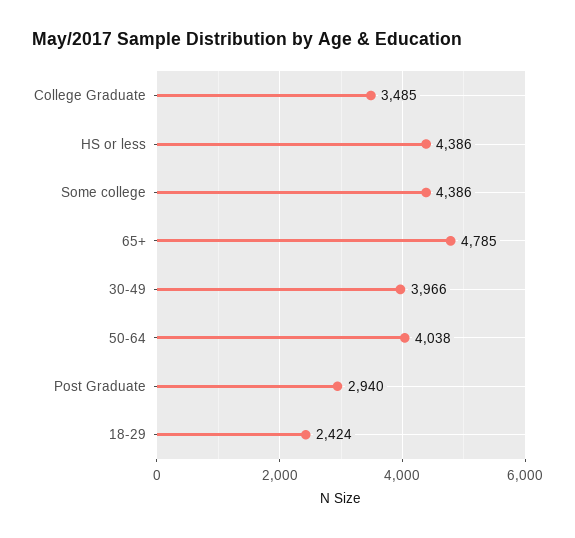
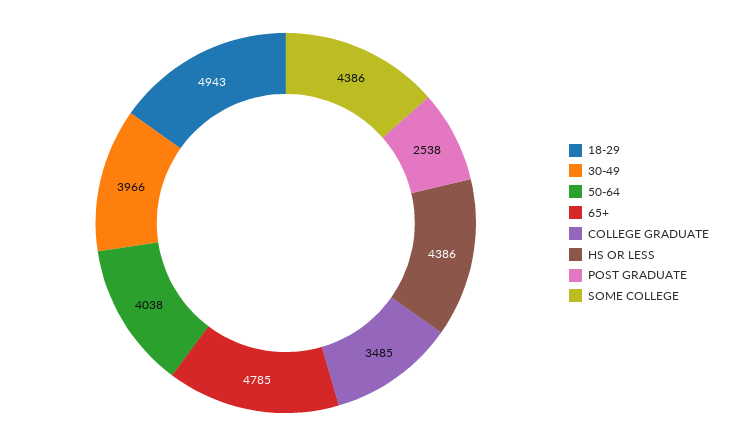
  {
    "College Graduate": 3485,
    "HS or less": 4386,
    "Some college": 4386,
    "65+": 4785,
    "30-49": 3966,
    "50-64": 4038,
-   "Post Graduate": 2940,
+   "Post Graduate": 2538,
-   "18-29": 2424
+   "18-29": 4943
  }

